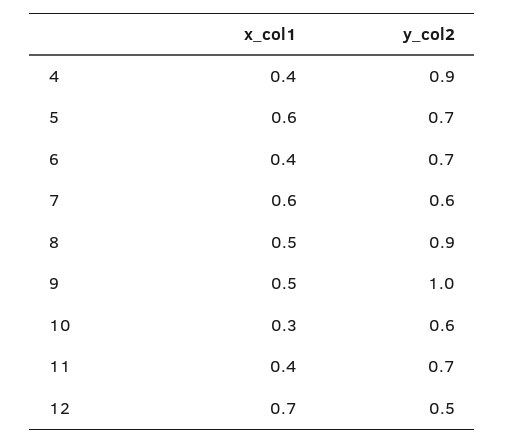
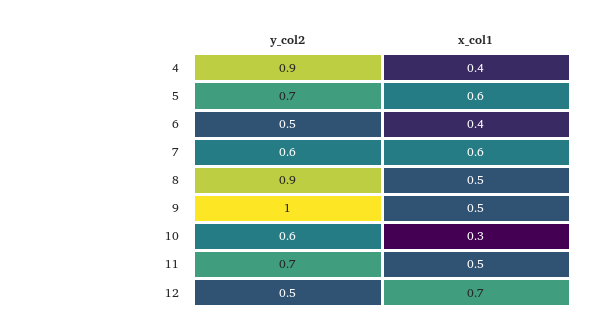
  {
    "x_col1": {
      "4": 0.4,
      "5": 0.6,
      "6": 0.4,
      "7": 0.6,
      "8": 0.5,
      "9": 0.5,
      "10": 0.3,
-     "11": 0.4,
+     "11": 0.5,
      "12": 0.7
    },
    "y_col2": {
      "4": 0.9,
      "5": 0.7,
-     "6": 0.7,
+     "6": 0.5,
      "7": 0.6,
      "8": 0.9,
      "9": 1,
      "10": 0.6,
      "11": 0.7,
      "12": 0.5
    }
  }

